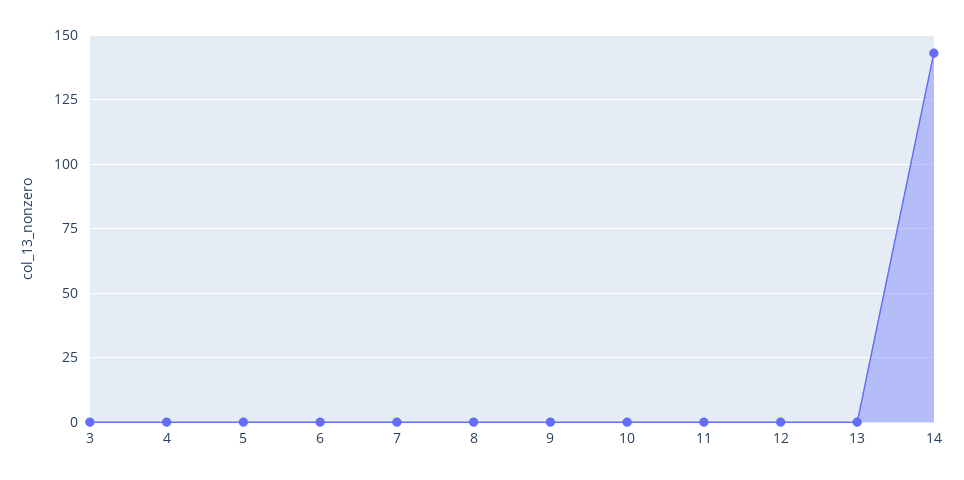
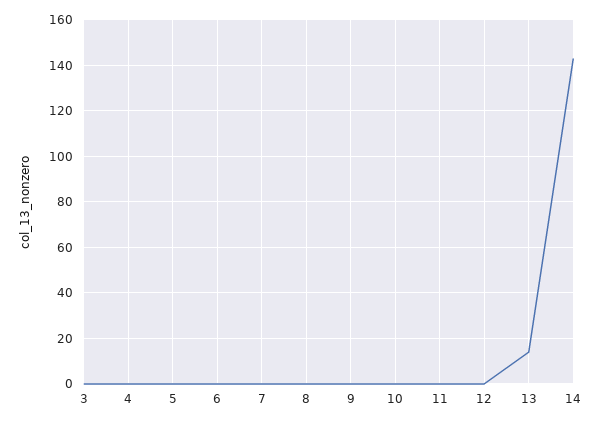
  {
    "3": 0,
    "4": 0,
    "5": 0,
    "6": 0,
    "7": 0,
    "8": 0,
    "9": 0,
    "10": 0,
    "11": 0,
    "12": 0,
-   "13": 0,
+   "13": 15,
    "14": 145
  }

